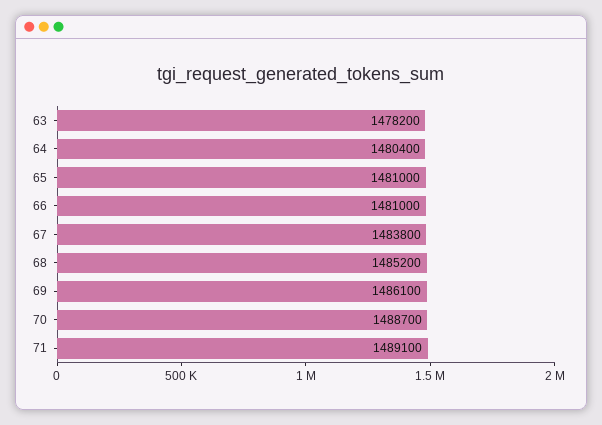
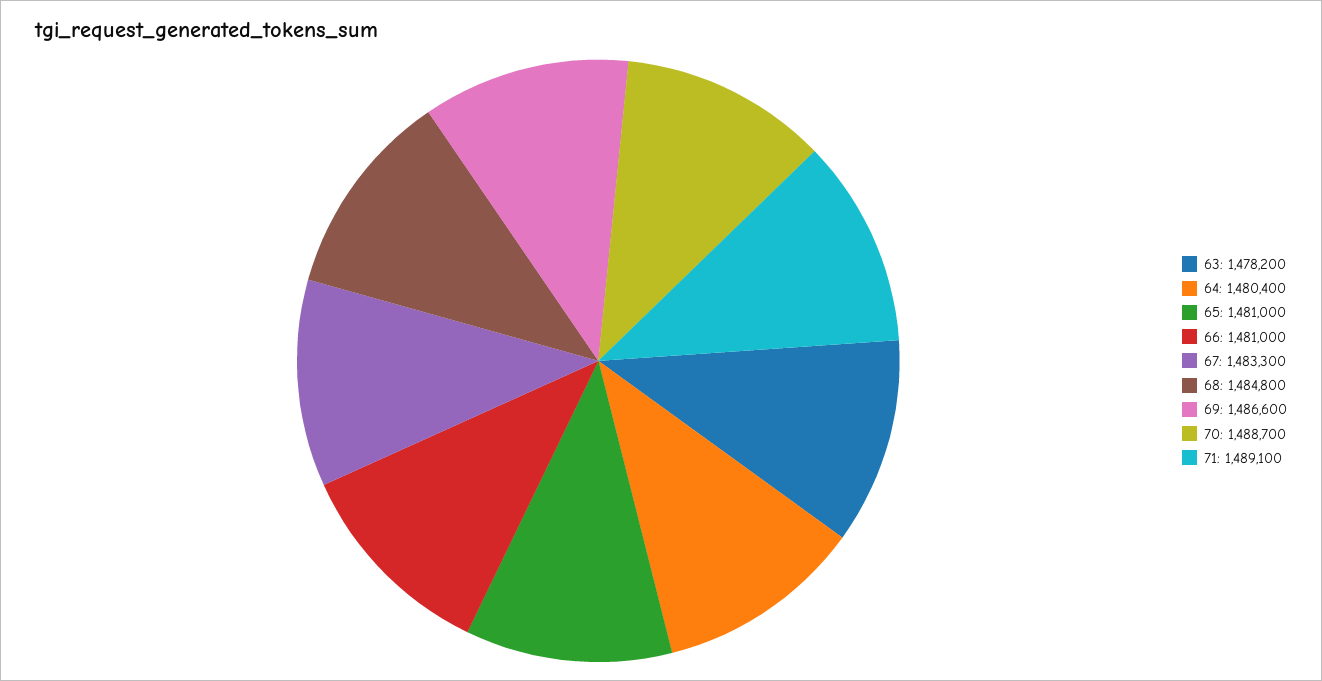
  {
    "63": 1478200,
    "64": 1480400,
    "65": 1481000,
    "66": 1481000,
-   "67": 1483800,
+   "67": 1483300,
-   "68": 1485200,
+   "68": 1484800,
-   "69": 1486100,
+   "69": 1486600,
    "70": 1488700,
    "71": 1489100
  }

